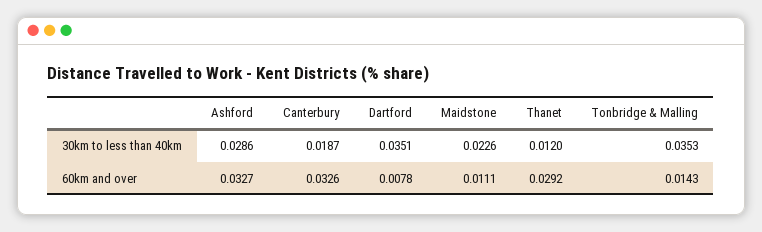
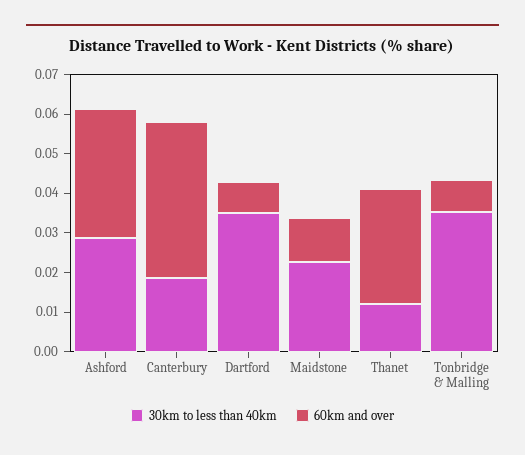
  {
    "30km to less than 40km": {
      "Ashford": 0.0286,
      "Canterbury": 0.0187,
      "Dartford": 0.0351,
      "Maidstone": 0.0226,
      "Thanet": 0.012,
      "Tonbridge & Malling": 0.0353
    },
    "60km and over": {
      "Ashford": 0.0327,
-     "Canterbury": 0.0326,
+     "Canterbury": 0.04,
      "Dartford": 0.0078,
      "Maidstone": 0.0111,
      "Thanet": 0.0292,
-     "Tonbridge & Malling": 0.0143
+     "Tonbridge & Malling": 0.0075
    }
  }

